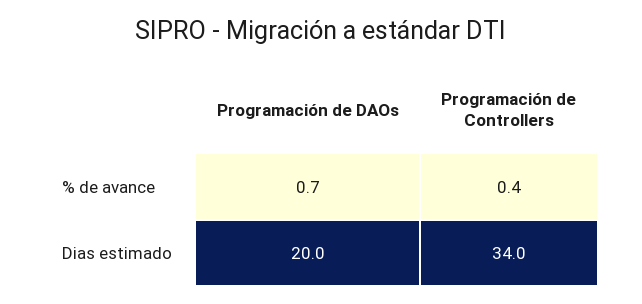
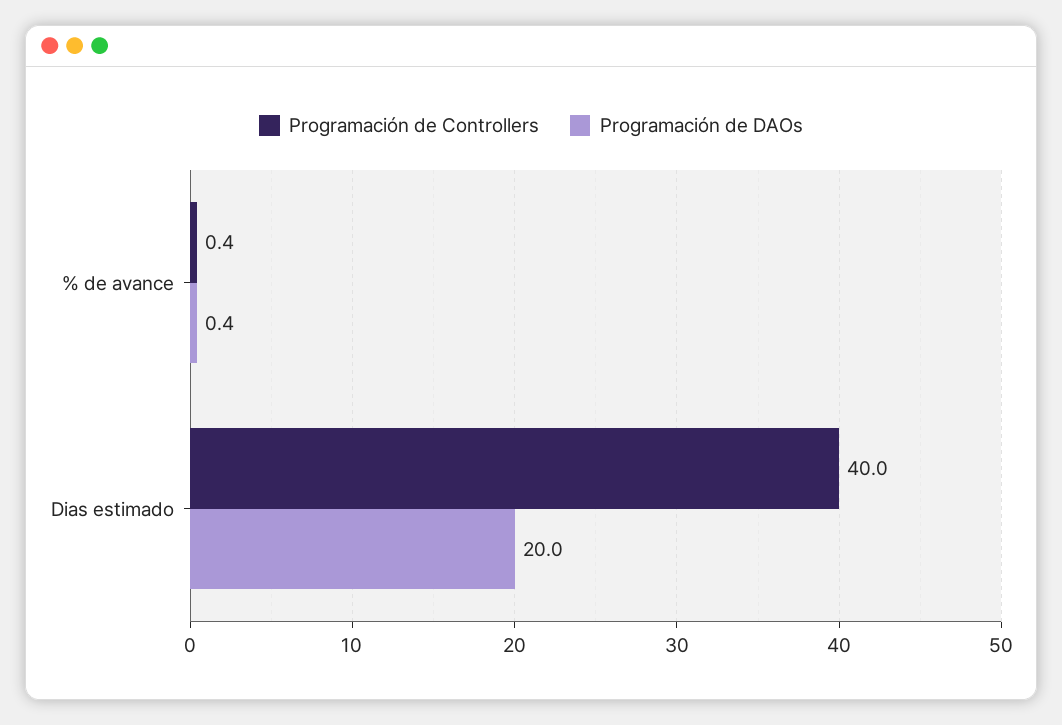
  {
    "Programación de DAOs": {
-     "% de avance": 0.7,
+     "% de avance": 0.4,
      "Dias estimado": 20
    },
    "Programación de Controllers": {
      "% de avance": 0.4,
-     "Dias estimado": 34
+     "Dias estimado": 40
    }
  }

